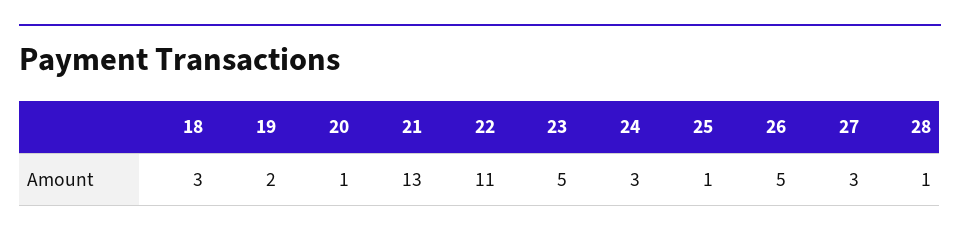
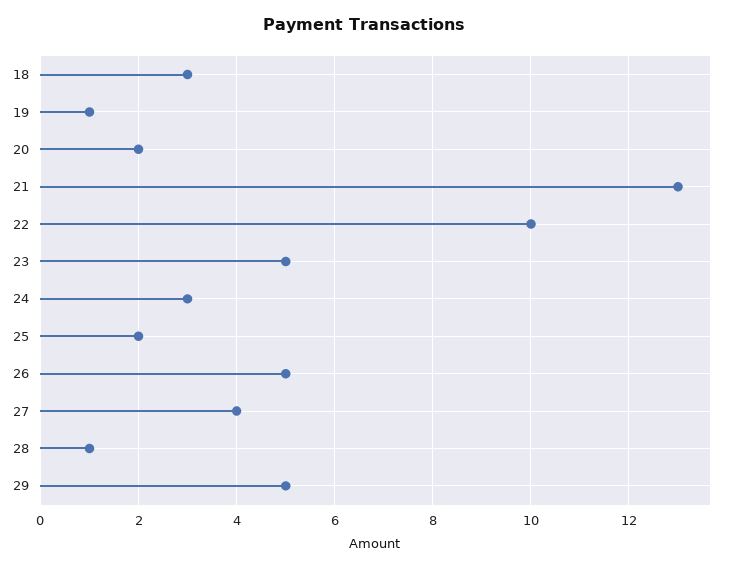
  {
    "18": 3,
-   "19": 2,
+   "19": 1,
-   "20": 1,
+   "20": 2,
    "21": 13,
-   "22": 11,
+   "22": 10,
    "23": 5,
    "24": 3,
-   "25": 1,
+   "25": 2,
    "26": 5,
-   "27": 3,
+   "27": 4,
-   "28": 1
+   "28": 1,
+   "29": 5
  }

